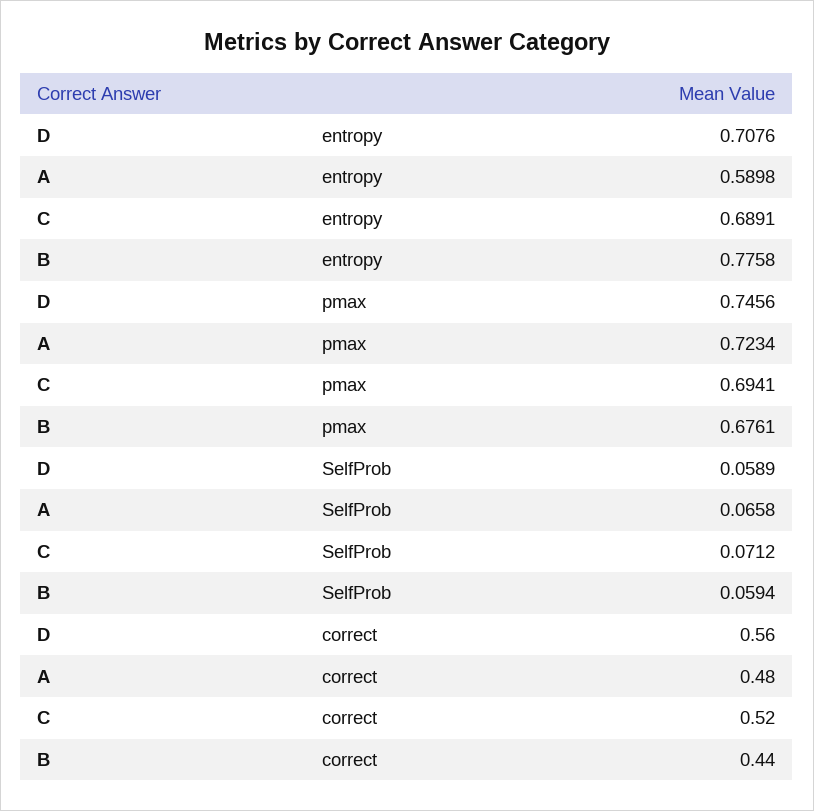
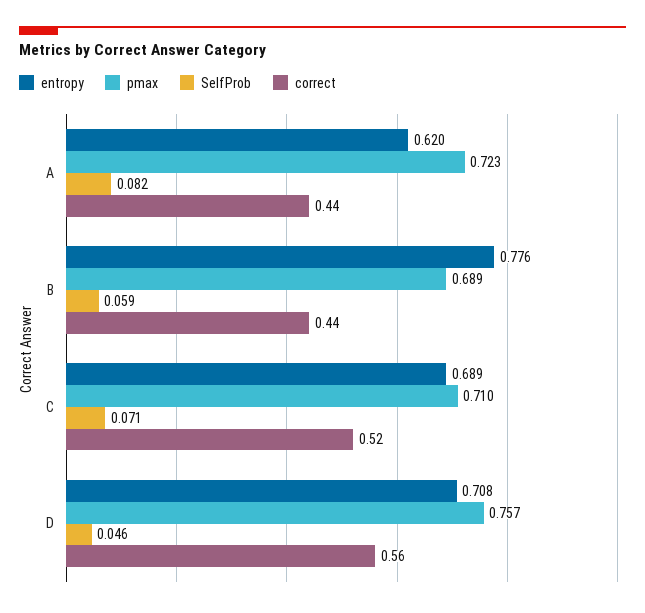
  {
    "entropy": {
      "D": 0.7076,
-     "A": 0.5898,
+     "A": 0.62,
      "C": 0.6891,
      "B": 0.7758
    },
    "pmax": {
-     "D": 0.7456,
+     "D": 0.757,
      "A": 0.7234,
-     "C": 0.6941,
+     "C": 0.71,
-     "B": 0.6761
+     "B": 0.689
    },
    "SelfProb": {
-     "D": 0.0589,
+     "D": 0.046,
-     "A": 0.0658,
+     "A": 0.082,
      "C": 0.0712,
      "B": 0.0594
    },
    "correct": {
      "D": 0.56,
-     "A": 0.48,
+     "A": 0.44,
      "C": 0.52,
      "B": 0.44
    }
  }

